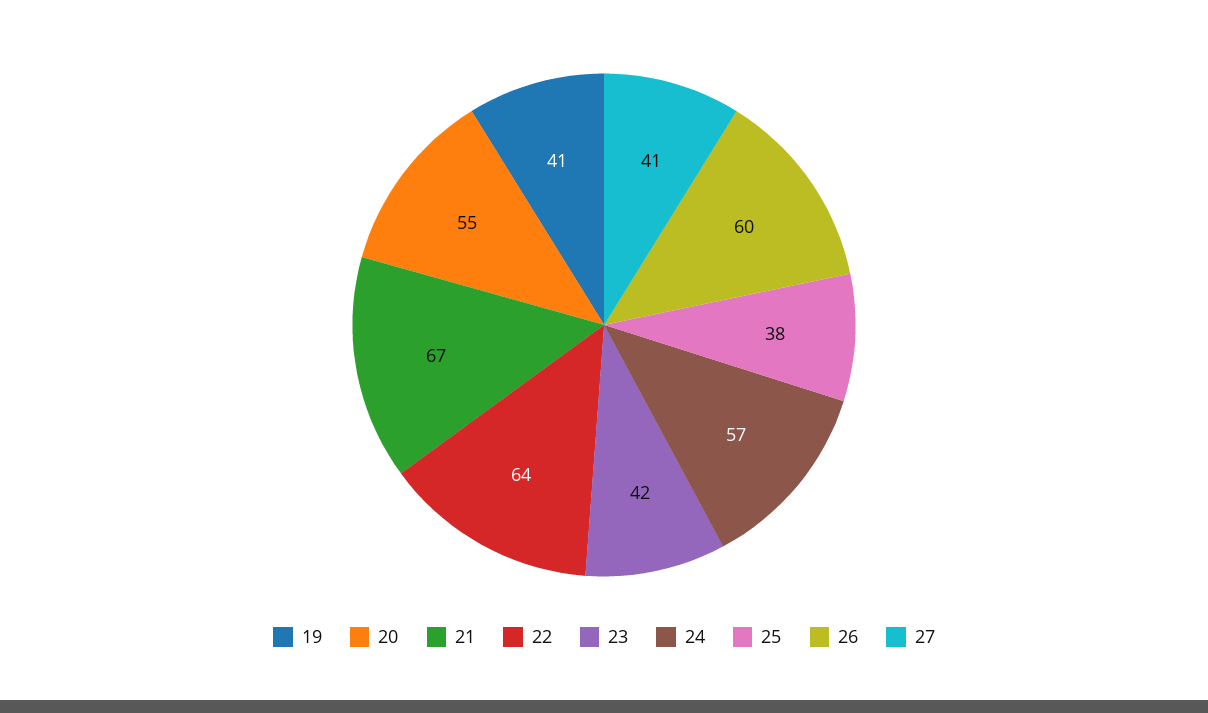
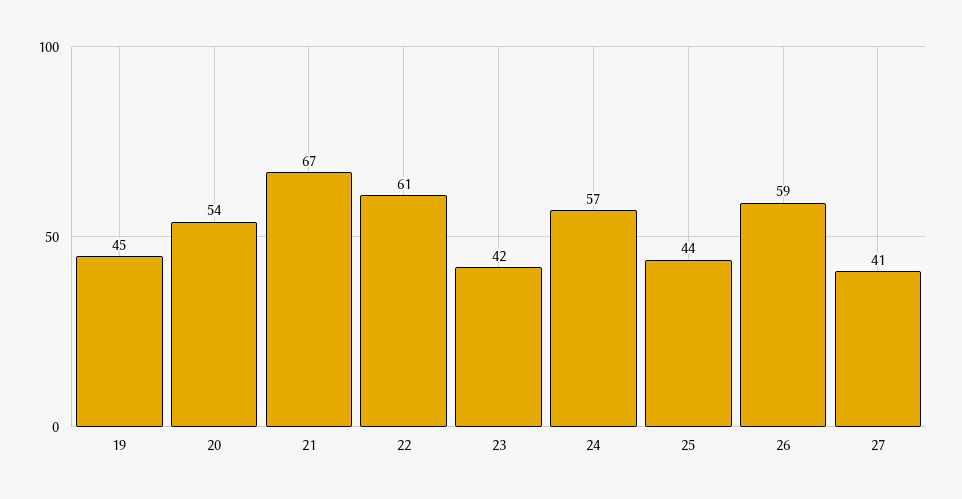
  {
-   "19": 41,
+   "19": 45,
-   "20": 55,
+   "20": 54,
    "21": 67,
-   "22": 64,
+   "22": 61,
    "23": 42,
    "24": 57,
-   "25": 38,
+   "25": 44,
-   "26": 60,
+   "26": 59,
    "27": 41
  }

